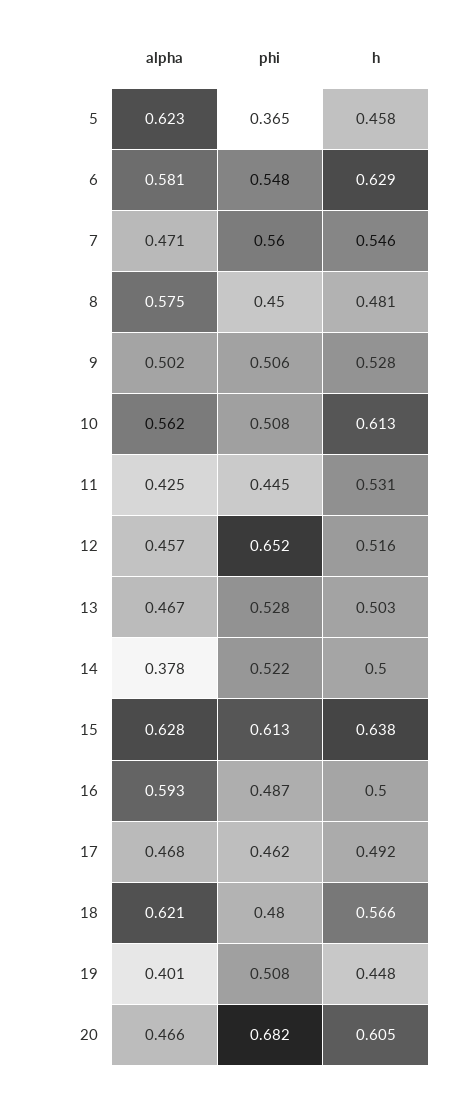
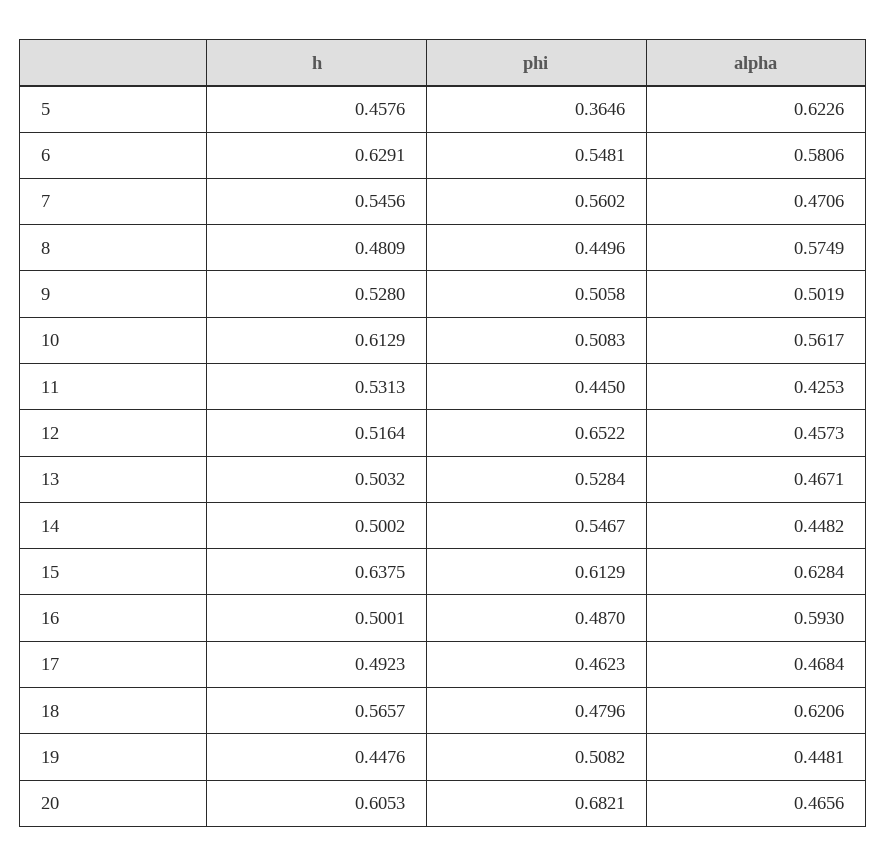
  {
    "alpha": {
      "5": 0.6226,
      "6": 0.5806,
      "7": 0.4706,
      "8": 0.5749,
      "9": 0.5019,
      "10": 0.5617,
      "11": 0.4253,
      "12": 0.4573,
      "13": 0.4671,
-     "14": 0.378,
+     "14": 0.4482,
      "15": 0.6284,
      "16": 0.593,
      "17": 0.4684,
      "18": 0.6206,
-     "19": 0.401,
+     "19": 0.4481,
      "20": 0.4656
    },
    "phi": {
      "5": 0.3646,
      "6": 0.5481,
      "7": 0.5602,
      "8": 0.4496,
      "9": 0.5058,
      "10": 0.5083,
      "11": 0.445,
      "12": 0.6522,
      "13": 0.5284,
-     "14": 0.522,
+     "14": 0.5467,
      "15": 0.6129,
      "16": 0.487,
      "17": 0.4623,
      "18": 0.4796,
      "19": 0.5082,
      "20": 0.6821
    },
    "h": {
      "5": 0.4576,
      "6": 0.6291,
      "7": 0.5456,
      "8": 0.4809,
      "9": 0.528,
      "10": 0.6129,
      "11": 0.5313,
      "12": 0.5164,
      "13": 0.5032,
      "14": 0.5002,
      "15": 0.6375,
      "16": 0.5001,
      "17": 0.4923,
      "18": 0.5657,
      "19": 0.4476,
      "20": 0.6053
    }
  }

